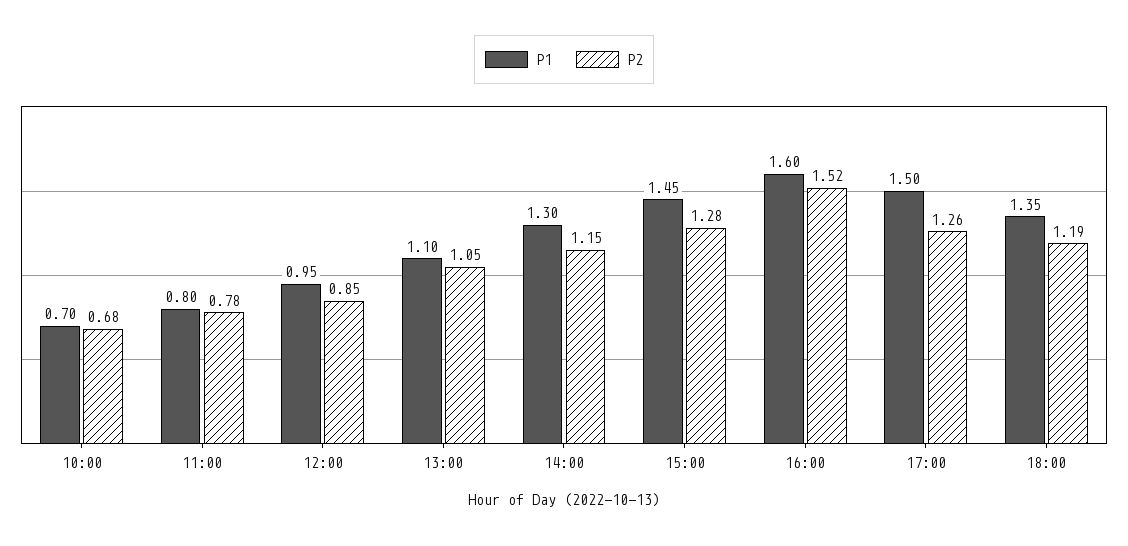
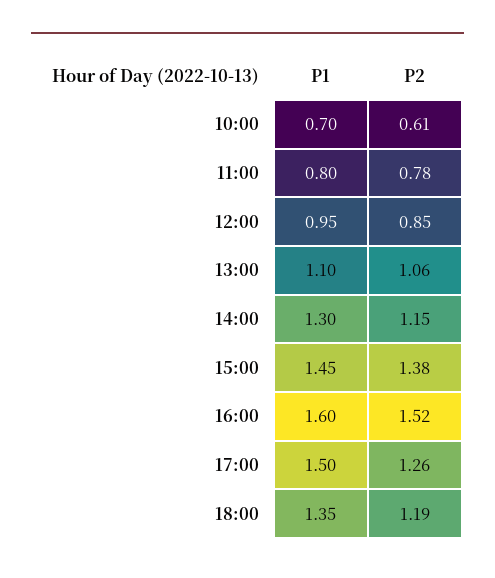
  {
    "P1": {
      "10:00": 0.7,
      "11:00": 0.8,
      "12:00": 0.95,
      "13:00": 1.1,
      "14:00": 1.3,
      "15:00": 1.45,
      "16:00": 1.6,
      "17:00": 1.5,
      "18:00": 1.35
    },
    "P2": {
-     "10:00": 0.68,
+     "10:00": 0.61,
      "11:00": 0.78,
      "12:00": 0.85,
-     "13:00": 1.05,
+     "13:00": 1.06,
      "14:00": 1.15,
-     "15:00": 1.28,
+     "15:00": 1.38,
      "16:00": 1.52,
      "17:00": 1.26,
      "18:00": 1.19
    }
  }

